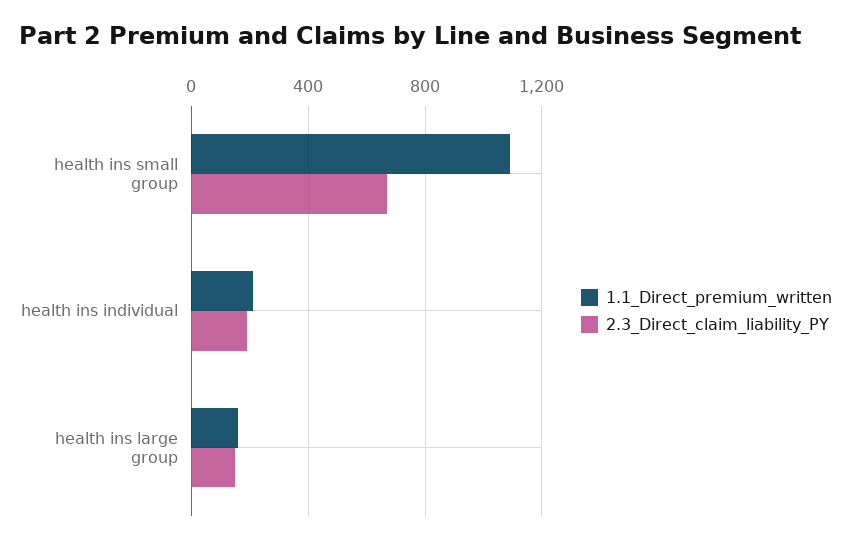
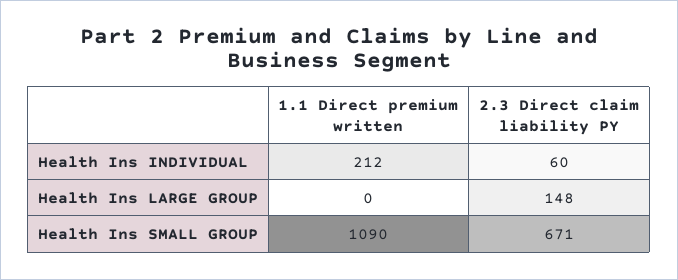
  {
    "1.1_Direct_premium_written": {
      "health ins small group": 1090,
      "health ins individual": 212,
-     "health ins large group": 150
+     "health ins large group": 0
    },
    "2.3_Direct_claim_liability_PY": {
      "health ins small group": 671,
-     "health ins individual": 200,
+     "health ins individual": 60,
      "health ins large group": 148
    }
  }

